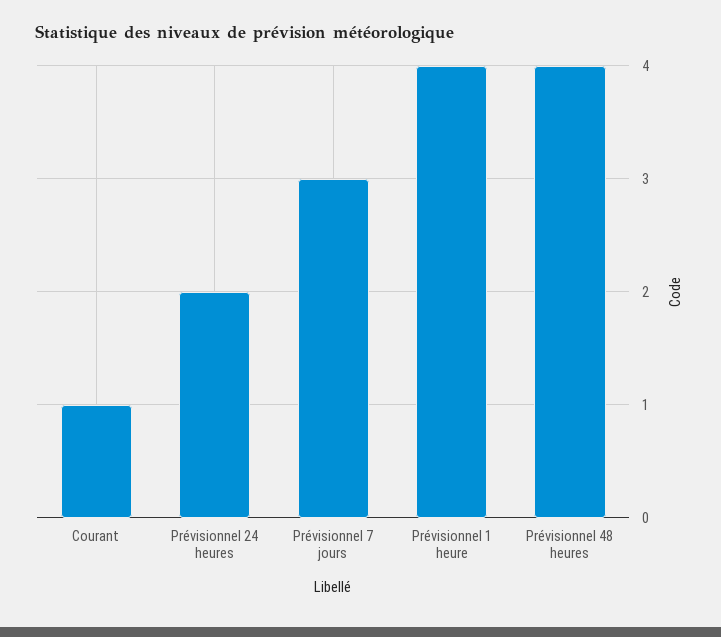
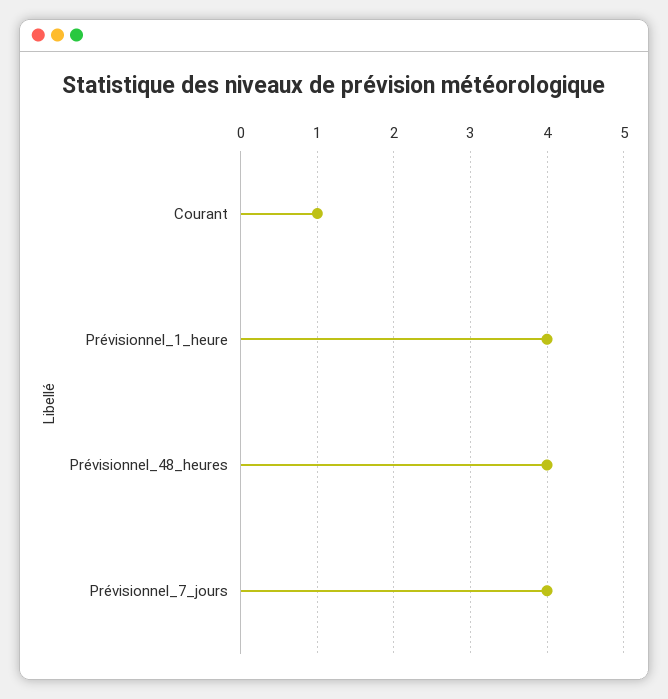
  {
    "Courant": 1,
-   "Prévisionnel 24 heures": 2,
-   "Prévisionnel 7 jours": 3,
+   "Prévisionnel 7 jours": 4,
    "Prévisionnel 1 heure": 4,
    "Prévisionnel 48 heures": 4
  }

